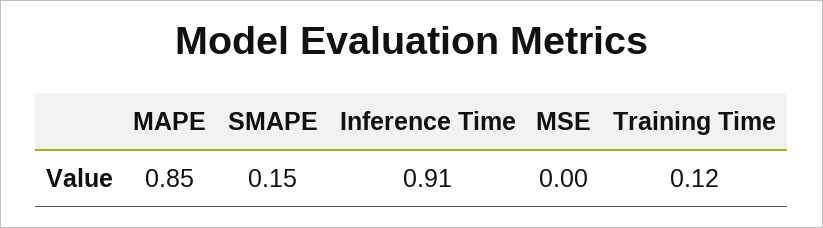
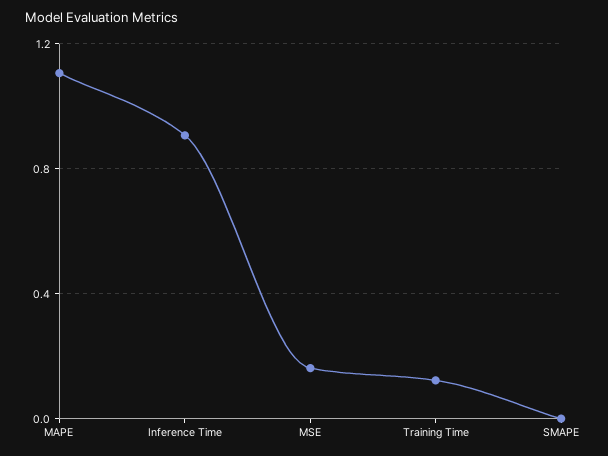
  {
-   "MAPE": 0.85,
+   "MAPE": 1.1,
-   "SMAPE": 0.15,
+   "SMAPE": 0,
    "Inference Time": 0.91,
-   "MSE": 0,
+   "MSE": 0.15,
    "Training Time": 0.12
  }

